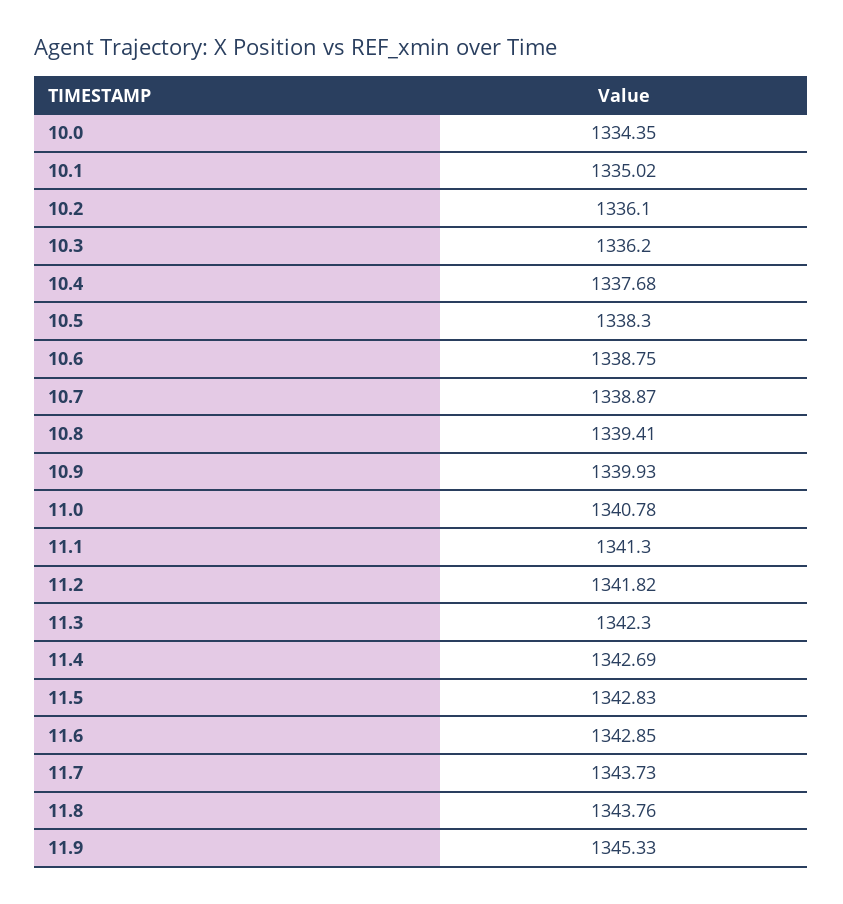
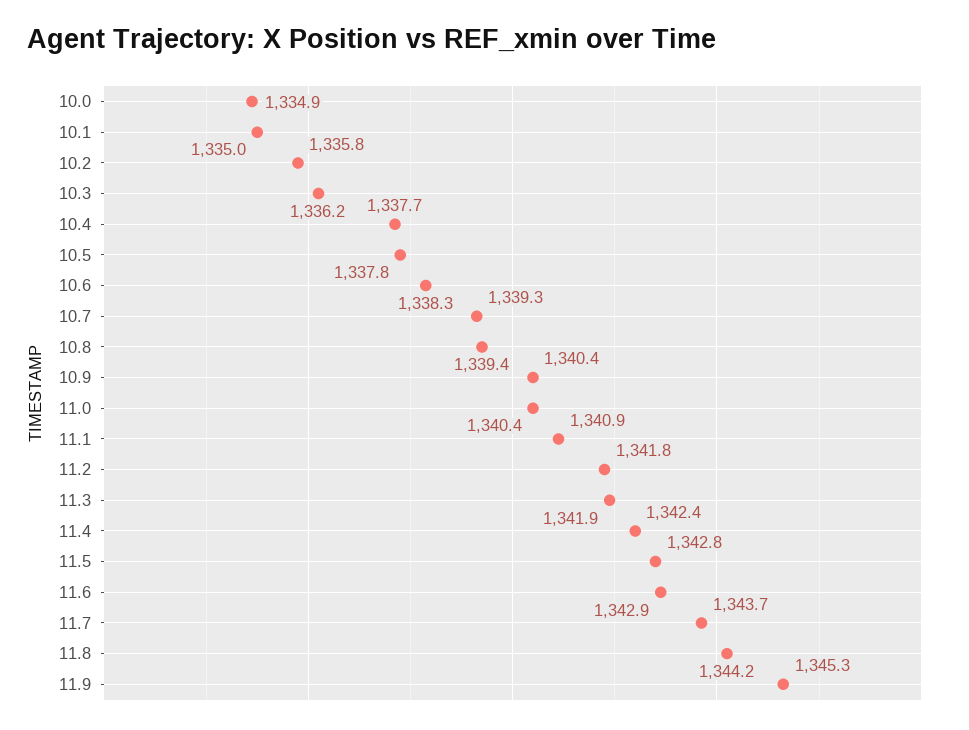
  {
-   "10.0": 1334.35,
+   "10.0": 1334.9,
    "10.1": 1335.02,
-   "10.2": 1336.1,
+   "10.2": 1335.8,
    "10.3": 1336.2,
    "10.4": 1337.68,
-   "10.5": 1338.3,
+   "10.5": 1337.8,
-   "10.6": 1338.75,
+   "10.6": 1338.3,
-   "10.7": 1338.87,
+   "10.7": 1339.3,
    "10.8": 1339.41,
-   "10.9": 1339.93,
+   "10.9": 1340.4,
-   "11.0": 1340.78,
+   "11.0": 1340.4,
-   "11.1": 1341.3,
+   "11.1": 1340.9,
    "11.2": 1341.82,
-   "11.3": 1342.3,
+   "11.3": 1341.9,
-   "11.4": 1342.69,
+   "11.4": 1342.4,
    "11.5": 1342.83,
    "11.6": 1342.85,
    "11.7": 1343.73,
-   "11.8": 1343.76,
+   "11.8": 1344.2,
    "11.9": 1345.33
  }

